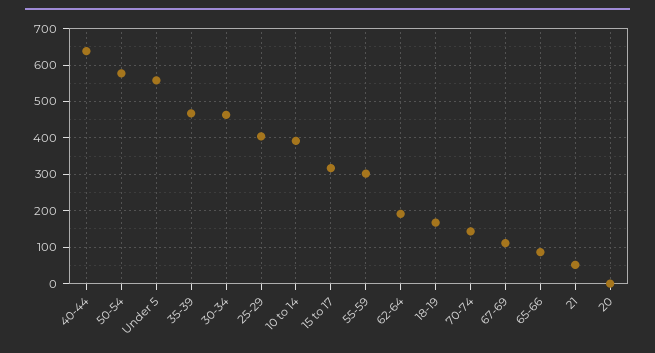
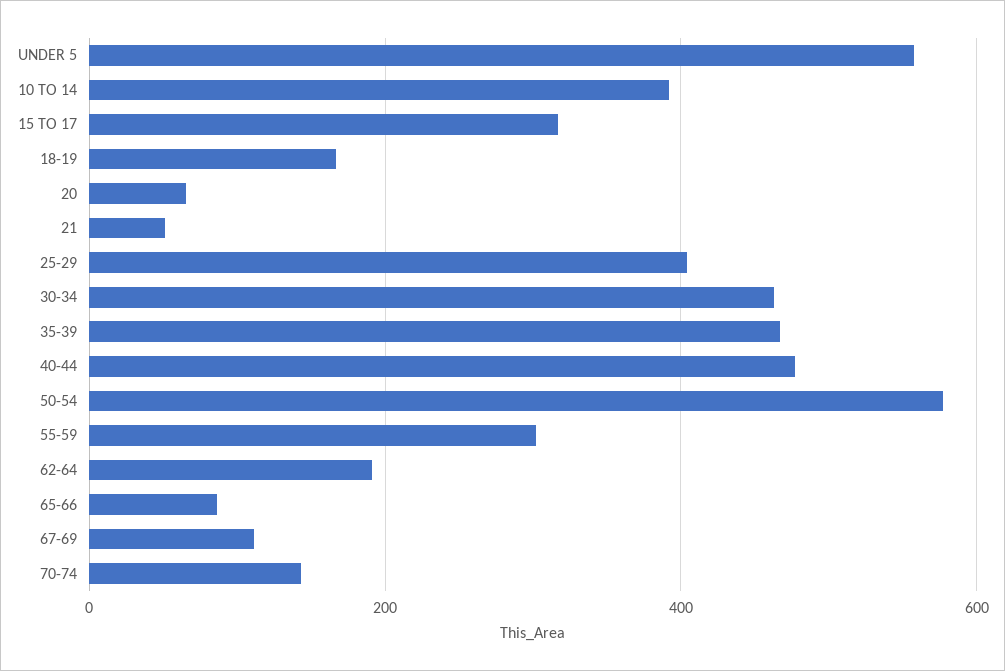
  {
-   "40-44": 640,
+   "40-44": 480,
    "50-54": 580,
    "Under 5": 560,
    "35-39": 460,
    "30-34": 460,
    "25-29": 400,
    "10 to 14": 400,
    "15 to 17": 320,
    "55-59": 300,
    "62-64": 200,
    "18-19": 160,
    "70-74": 140,
    "67-69": 120,
    "65-66": 80,
    "21": 60,
-   "20": 0
+   "20": 60
  }

